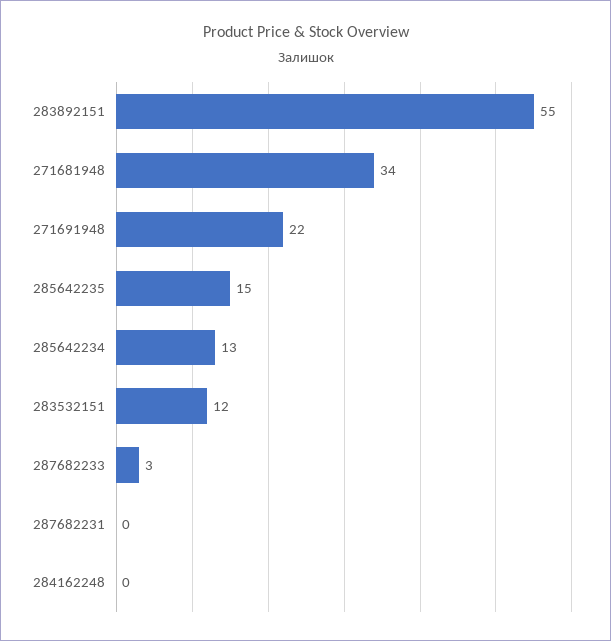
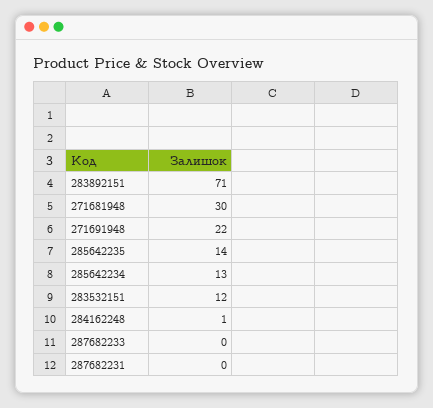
  {
-   "283892151": 55,
+   "283892151": 71,
-   "271681948": 34,
+   "271681948": 30,
    "271691948": 22,
-   "285642235": 15,
+   "285642235": 14,
    "285642234": 13,
    "283532151": 12,
-   "287682233": 3,
+   "287682233": 0,
    "287682231": 0,
-   "284162248": 0
+   "284162248": 1
  }

